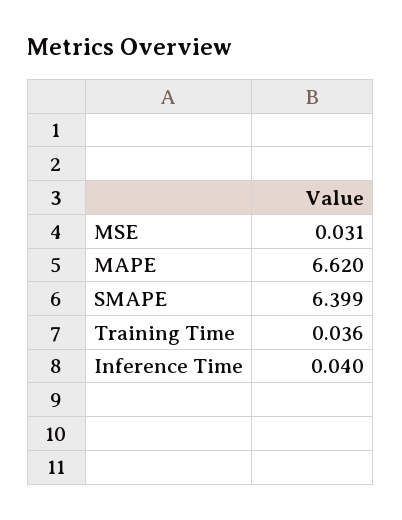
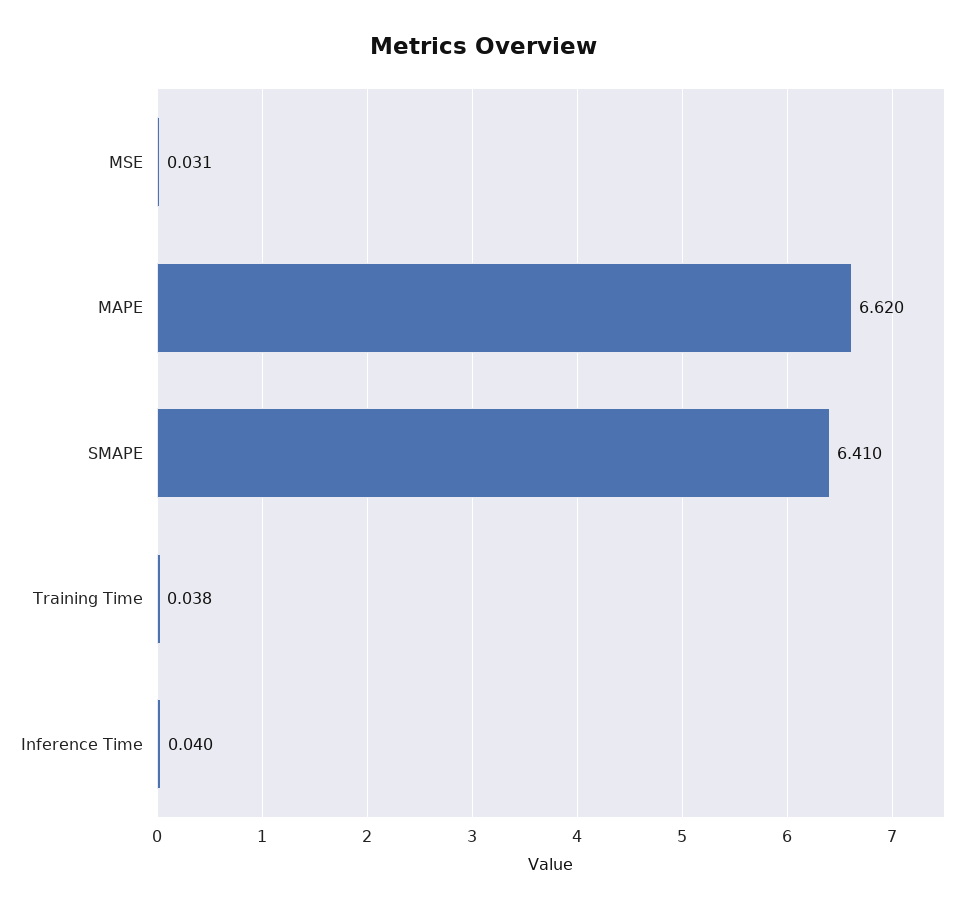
  {
    "MSE": 0.031,
    "MAPE": 6.62,
-   "SMAPE": 6.399,
+   "SMAPE": 6.41,
-   "Training Time": 0.036,
+   "Training Time": 0.038,
    "Inference Time": 0.04
  }

